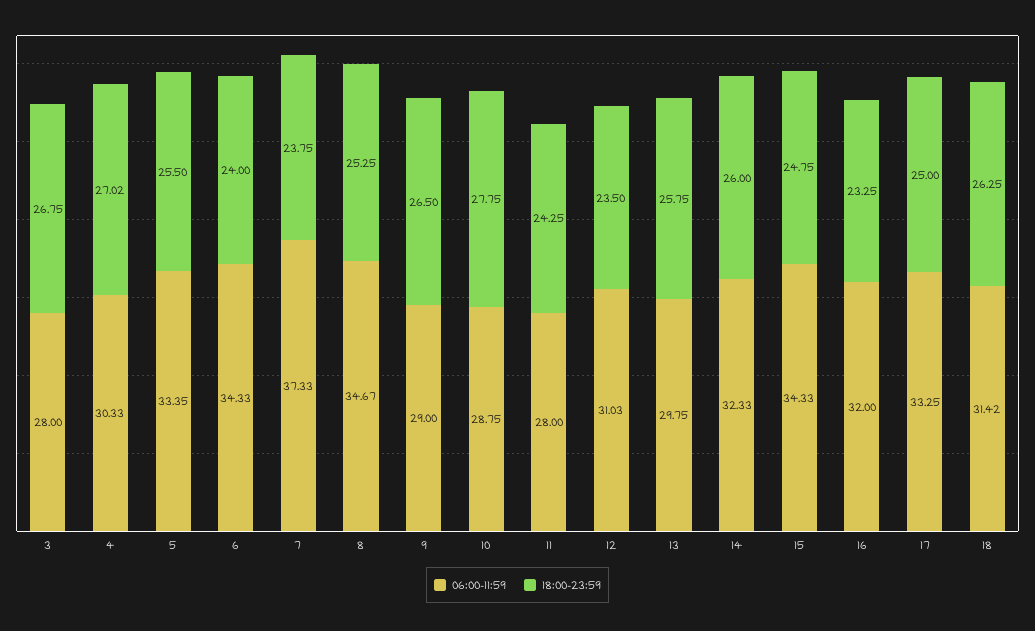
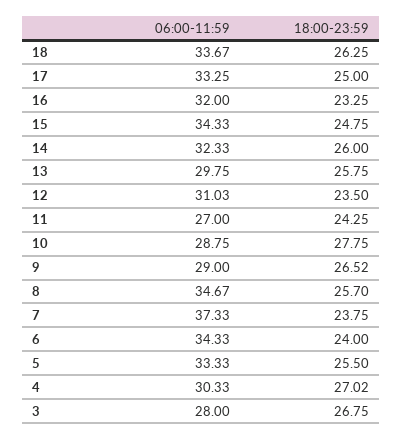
  {
    "06:00-11:59": {
      "3": 28,
      "4": 30.33,
-     "5": 33.35,
+     "5": 33.33,
      "6": 34.33,
      "7": 37.33,
      "8": 34.67,
      "9": 29,
      "10": 28.75,
-     "11": 28,
+     "11": 27,
      "12": 31.03,
      "13": 29.75,
      "14": 32.33,
      "15": 34.33,
      "16": 32,
      "17": 33.25,
-     "18": 31.42
+     "18": 33.67
    },
    "18:00-23:59": {
      "3": 26.75,
      "4": 27.02,
      "5": 25.5,
      "6": 24,
      "7": 23.75,
-     "8": 25.25,
+     "8": 25.7,
-     "9": 26.5,
+     "9": 26.52,
      "10": 27.75,
      "11": 24.25,
      "12": 23.5,
      "13": 25.75,
      "14": 26,
      "15": 24.75,
      "16": 23.25,
      "17": 25,
      "18": 26.25
    }
  }

